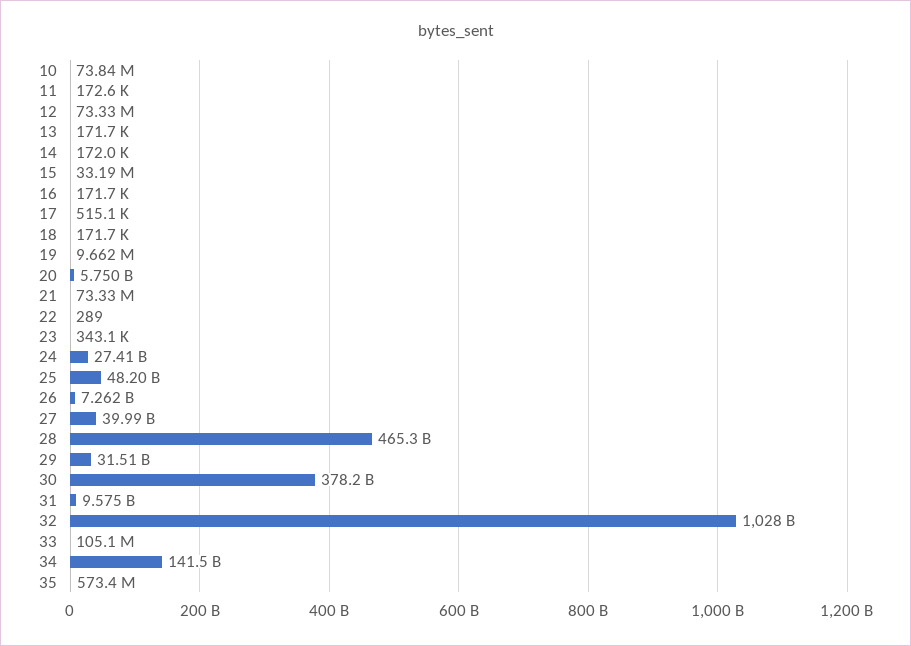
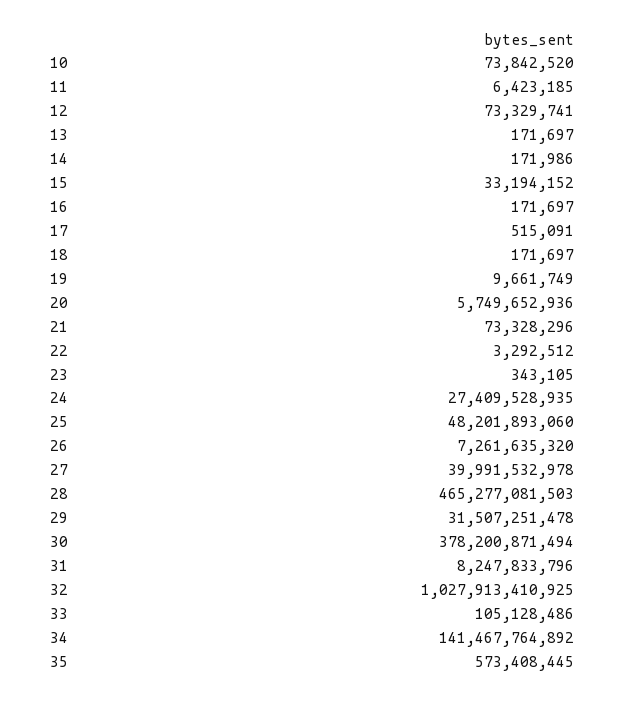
  {
    "10": 73842520,
-   "11": 172600,
+   "11": 6423185,
    "12": 73329741,
    "13": 171697,
    "14": 171986,
    "15": 33194152,
    "16": 171697,
    "17": 515091,
    "18": 171697,
    "19": 9661749,
    "20": 5749652936,
    "21": 73328296,
-   "22": 289,
+   "22": 3292512,
    "23": 343105,
    "24": 27409528935,
    "25": 48201893060,
    "26": 7261635320,
    "27": 39991532978,
    "28": 465277081503,
    "29": 31507251478,
    "30": 378200871494,
-   "31": 9575000000,
+   "31": 8247833796,
    "32": 1027913410925,
    "33": 105128486,
    "34": 141467764892,
    "35": 573408445
  }

